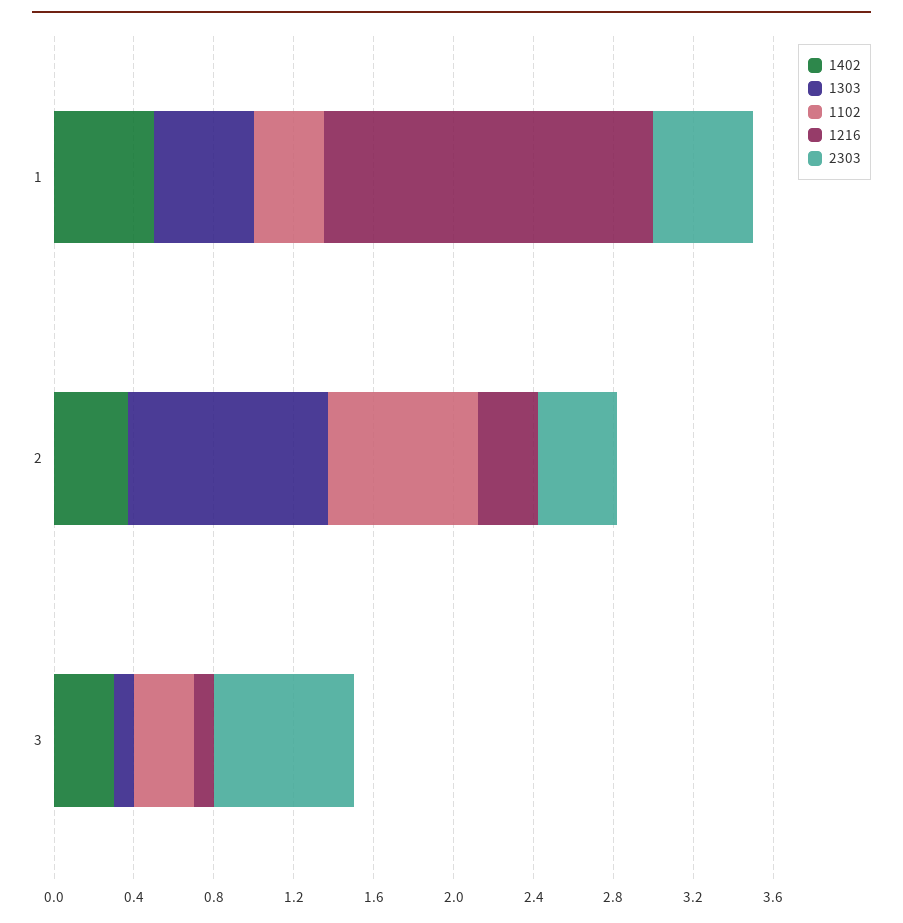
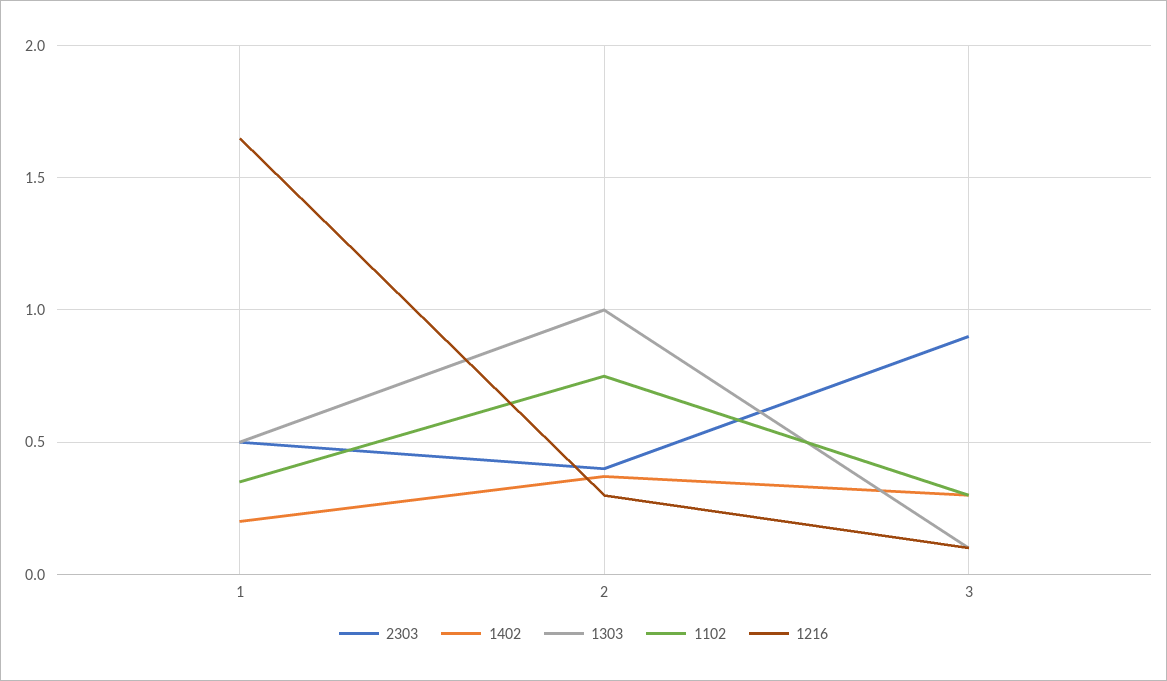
  {
    "1402": {
-     "1": 0.5,
+     "1": 0.2,
      "2": 0.35,
      "3": 0.3
    },
    "1303": {
      "1": 0.5,
      "2": 1,
      "3": 0.1
    },
    "1102": {
      "1": 0.35,
      "2": 0.75,
      "3": 0.3
    },
    "1216": {
      "1": 1.65,
      "2": 0.3,
      "3": 0.1
    },
    "2303": {
      "1": 0.5,
      "2": 0.4,
-     "3": 0.7
+     "3": 0.9
    }
  }

